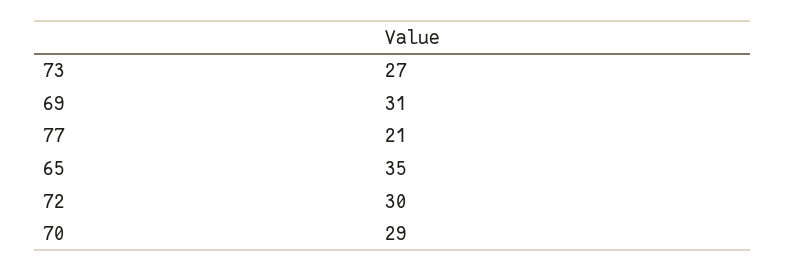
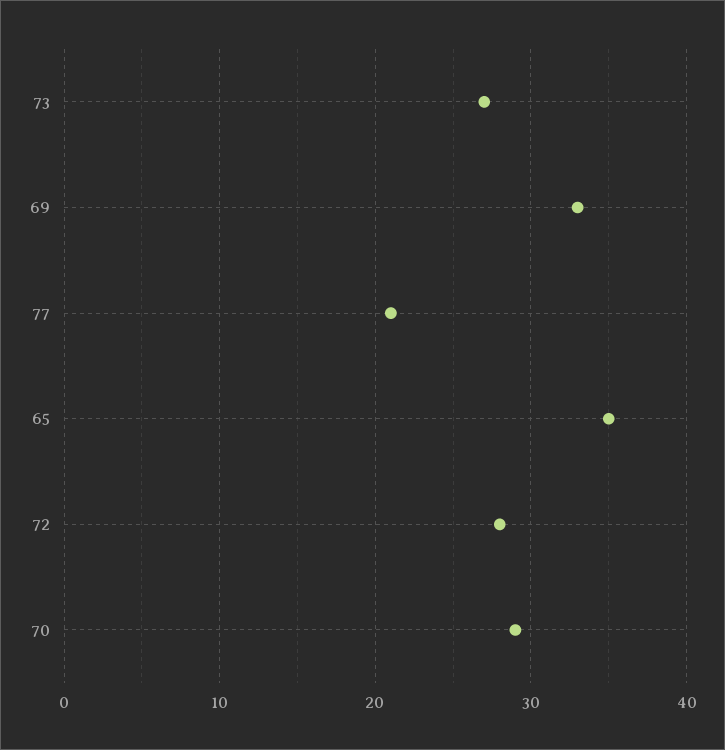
  {
    "73": 27,
-   "69": 31,
+   "69": 33,
    "77": 21,
    "65": 35,
-   "72": 30,
+   "72": 28,
    "70": 29
  }

